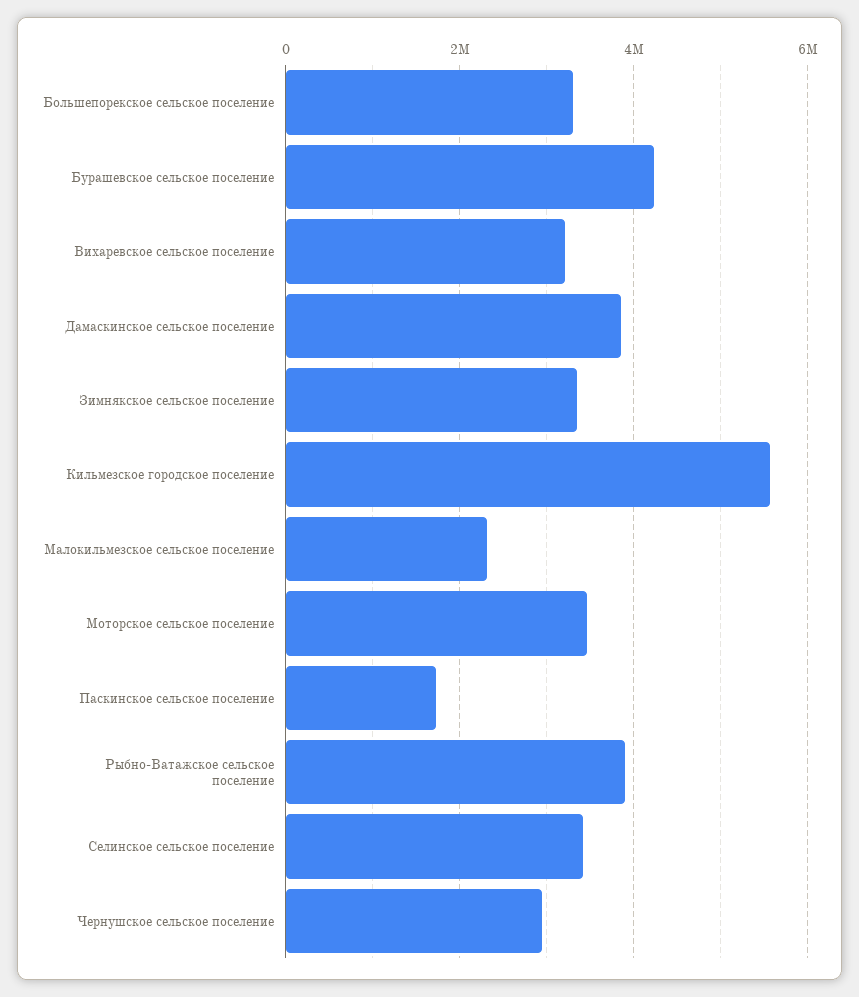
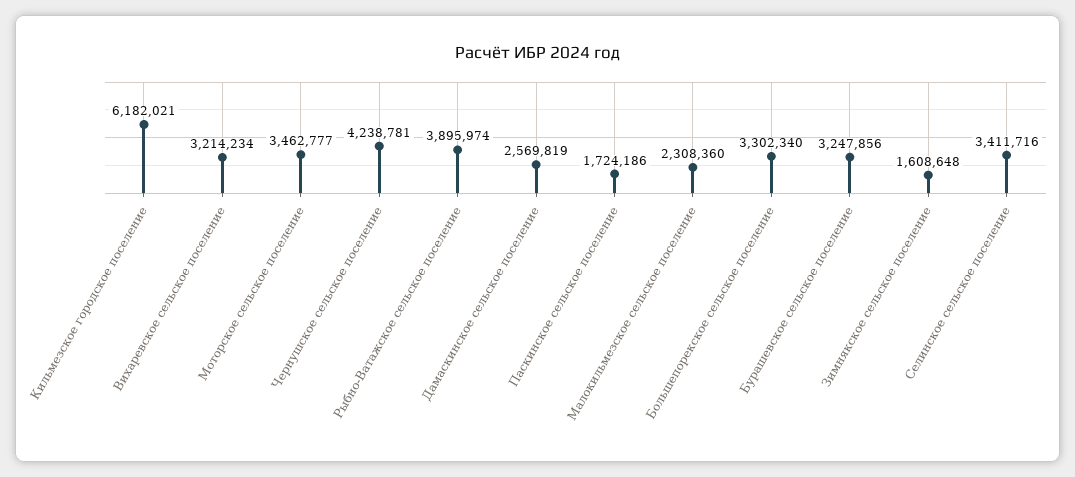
  {
    "Большепорекское сельское поселение": 3302340,
-   "Бурашевское сельское поселение": 4200000,
+   "Бурашевское сельское поселение": 3247856,
    "Вихаревское сельское поселение": 3214234,
-   "Дамаскинское сельское поселение": 3800000,
+   "Дамаскинское сельское поселение": 2569819,
-   "Зимнякское сельское поселение": 3400000,
+   "Зимнякское сельское поселение": 1608648,
-   "Кильмезское городское поселение": 5600000,
+   "Кильмезское городское поселение": 6182021,
    "Малокильмезское сельское поселение": 2308360,
    "Моторское сельское поселение": 3462777,
    "Паскинское сельское поселение": 1724186,
    "Рыбно-Ватажское сельское поселение": 3895974,
    "Селинское сельское поселение": 3411716,
-   "Чернушское сельское поселение": 3000000
+   "Чернушское сельское поселение": 4238781
  }

